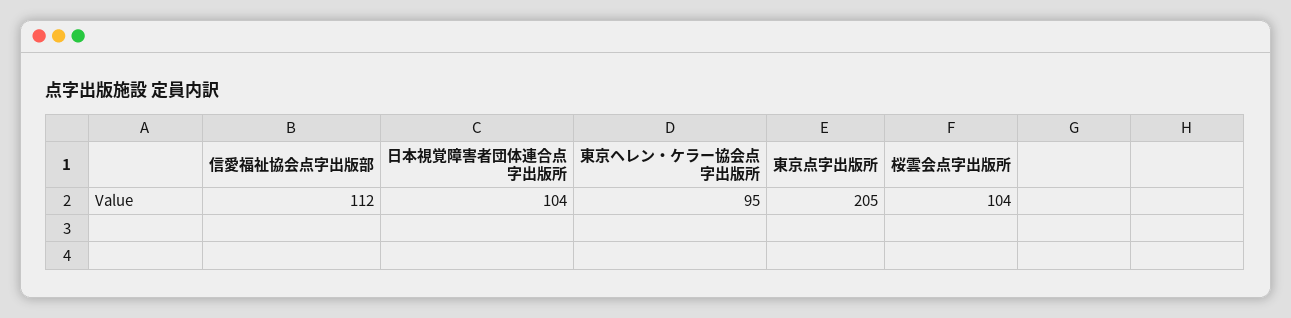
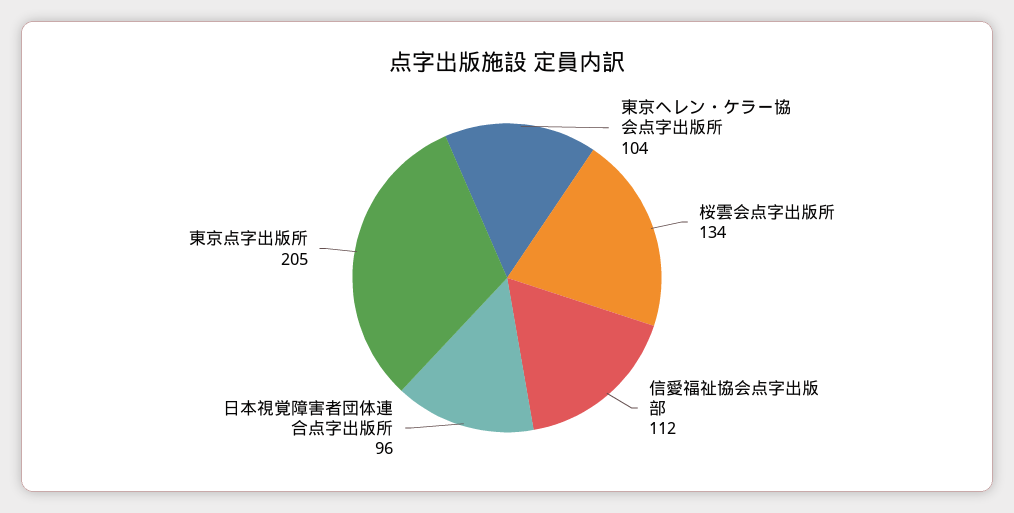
  {
    "信愛福祉協会点字出版部": 112,
-   "日本視覚障害者団体連合点字出版所": 104,
+   "日本視覚障害者団体連合点字出版所": 96,
-   "東京ヘレン・ケラー協会点字出版所": 95,
+   "東京ヘレン・ケラー協会点字出版所": 104,
    "東京点字出版所": 205,
-   "桜雲会点字出版所": 104
+   "桜雲会点字出版所": 134
  }

